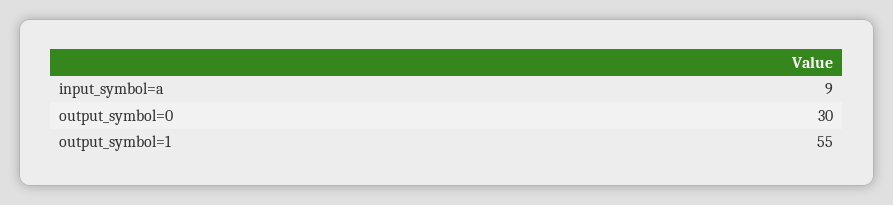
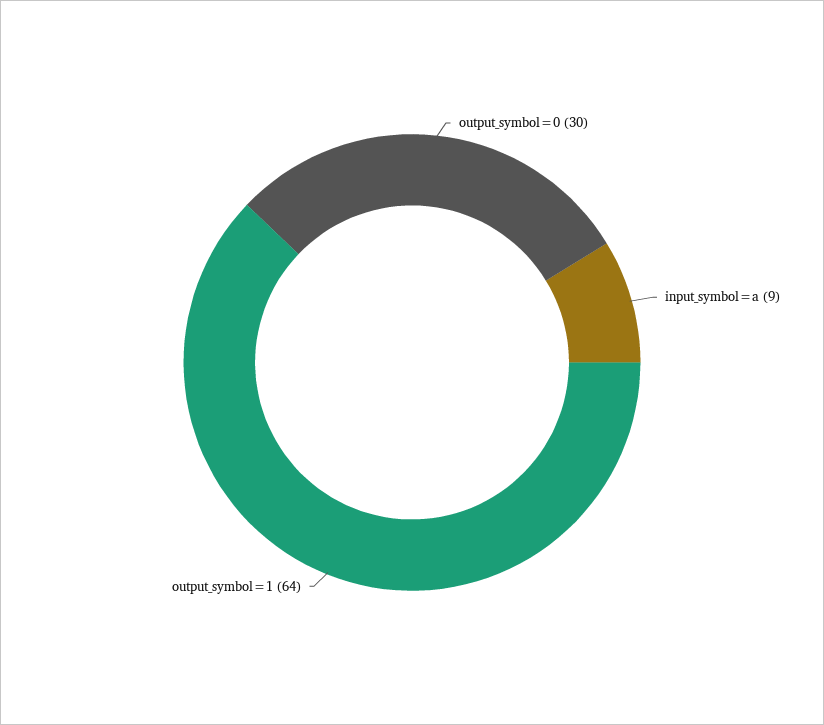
  {
    "input_symbol=a": 9,
    "output_symbol=0": 30,
-   "output_symbol=1": 55
+   "output_symbol=1": 64
  }

